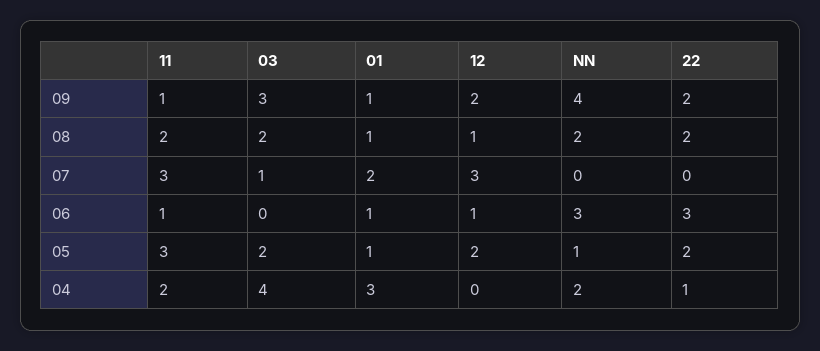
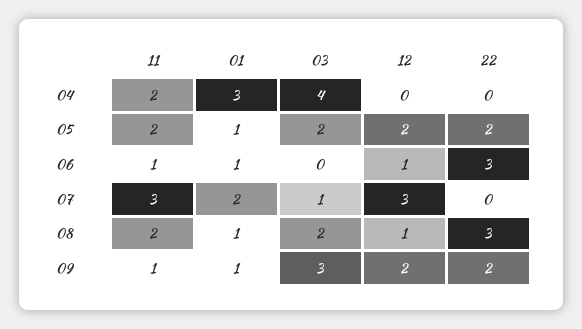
  {
    "11": {
      "09": 1,
      "08": 2,
      "07": 3,
      "06": 1,
-     "05": 3,
+     "05": 2,
      "04": 2
    },
    "03": {
      "09": 3,
      "08": 2,
      "07": 1,
      "06": 0,
      "05": 2,
      "04": 4
    },
    "01": {
      "09": 1,
      "08": 1,
      "07": 2,
      "06": 1,
      "05": 1,
      "04": 3
    },
    "12": {
      "09": 2,
      "08": 1,
      "07": 3,
      "06": 1,
      "05": 2,
      "04": 0
    },
-   "NN": {
-     "09": 4,
-     "08": 2,
-     "07": 0,
-     "06": 3,
-     "05": 1,
-     "04": 2
-   },
    "22": {
      "09": 2,
-     "08": 2,
+     "08": 3,
      "07": 0,
      "06": 3,
      "05": 2,
-     "04": 1
+     "04": 0
    }
  }

